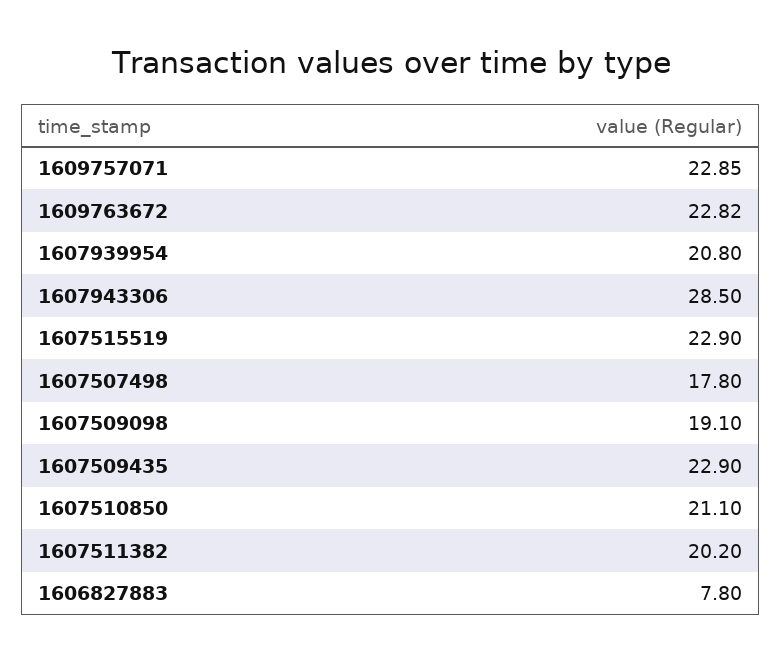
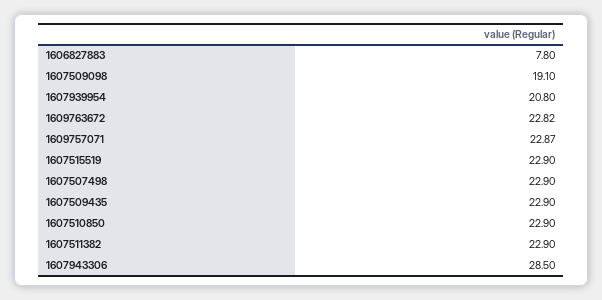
  {
-   "1609757071": 22.85,
+   "1609757071": 22.87,
    "1609763672": 22.82,
    "1607939954": 20.8,
    "1607943306": 28.5,
    "1607515519": 22.9,
-   "1607507498": 17.8,
+   "1607507498": 22.9,
    "1607509098": 19.1,
    "1607509435": 22.9,
-   "1607510850": 21.1,
+   "1607510850": 22.9,
-   "1607511382": 20.2,
+   "1607511382": 22.9,
    "1606827883": 7.8
  }

